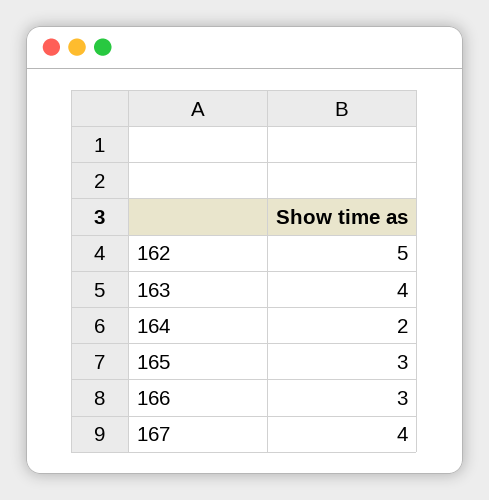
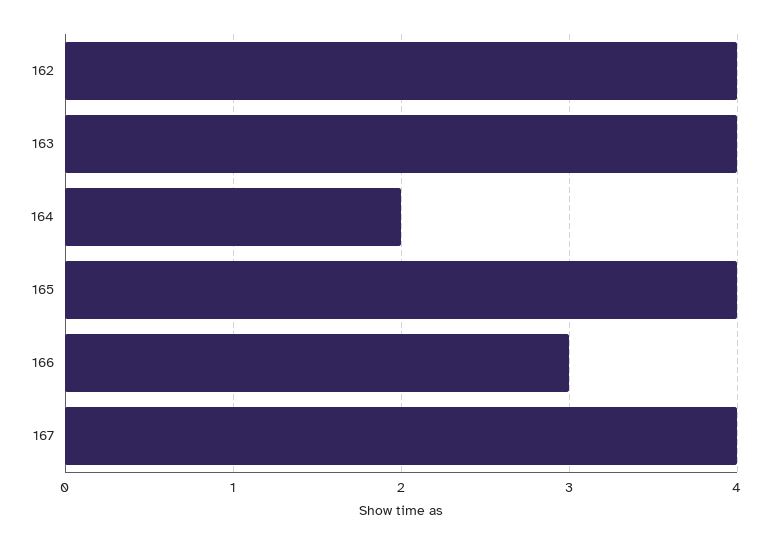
  {
-   "162": 5,
+   "162": 4,
    "163": 4,
    "164": 2,
-   "165": 3,
+   "165": 4,
    "166": 3,
    "167": 4
  }

